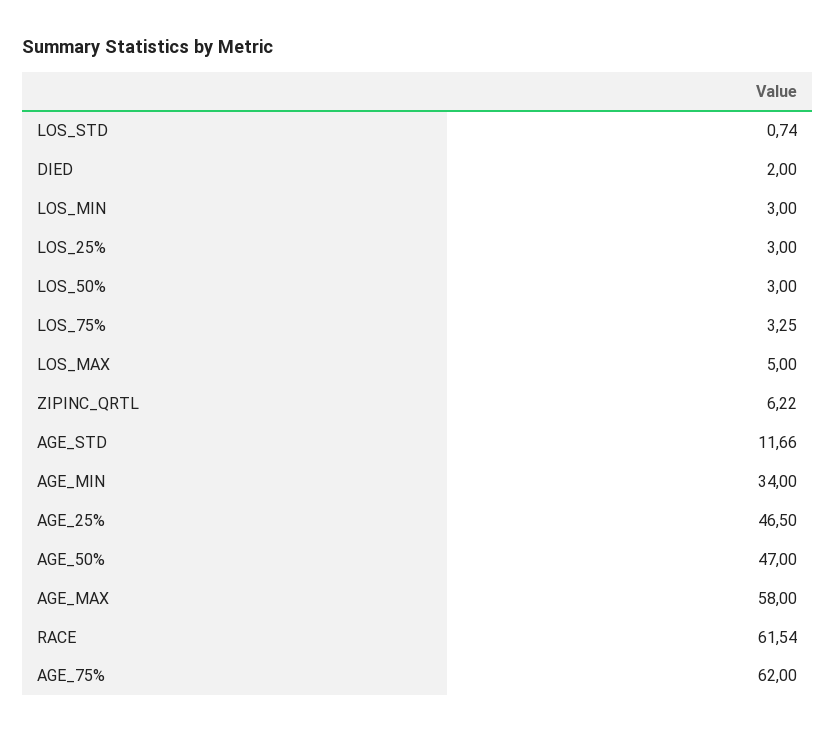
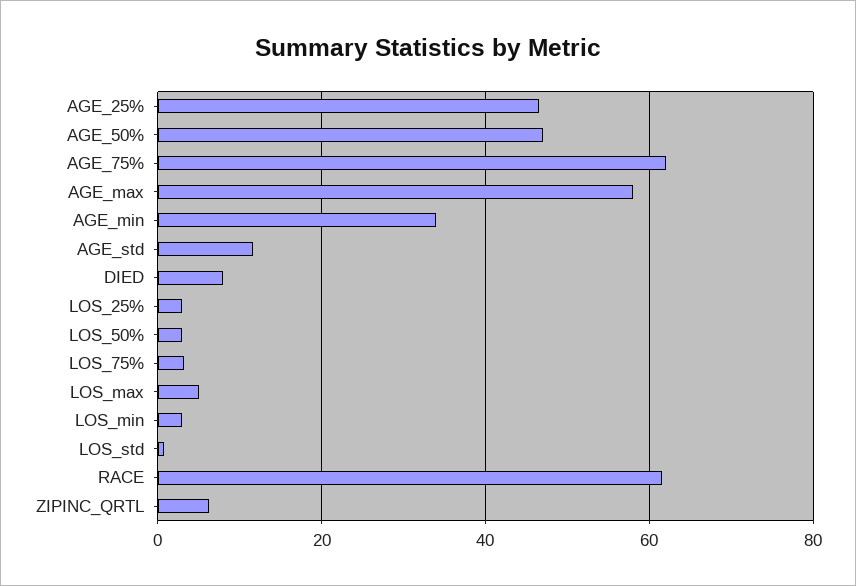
  {
    "LOS_STD": 0.74,
-   "DIED": 2,
+   "DIED": 8,
    "LOS_MIN": 3,
    "LOS_25%": 3,
    "LOS_50%": 3,
    "LOS_75%": 3.25,
    "LOS_MAX": 5,
    "ZIPINC_QRTL": 6.22,
    "AGE_STD": 11.66,
    "AGE_MIN": 34,
    "AGE_25%": 46.5,
    "AGE_50%": 47,
    "AGE_MAX": 58,
    "RACE": 61.54,
    "AGE_75%": 62
  }

